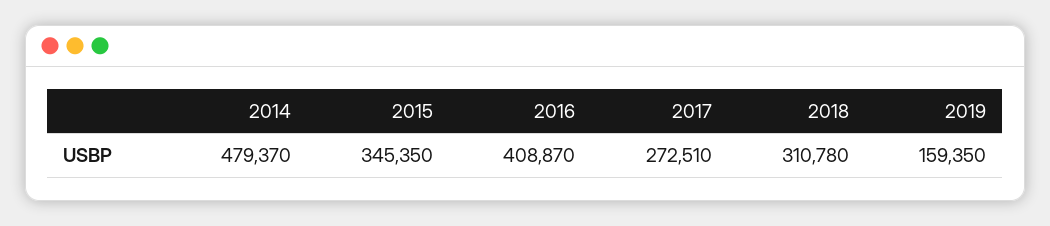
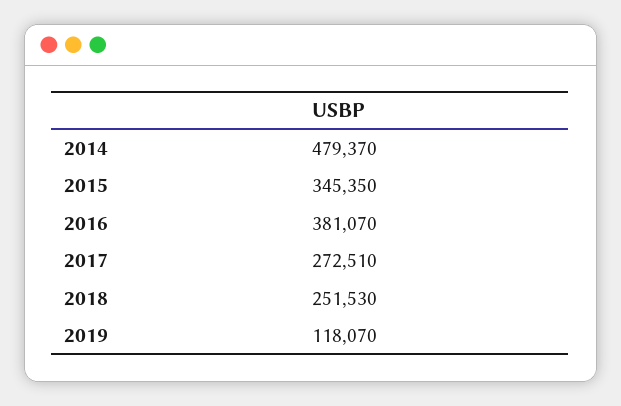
  {
    "2014": 479370,
    "2015": 345350,
-   "2016": 408870,
+   "2016": 381070,
    "2017": 272510,
-   "2018": 310780,
+   "2018": 251530,
-   "2019": 159350
+   "2019": 118070
  }

